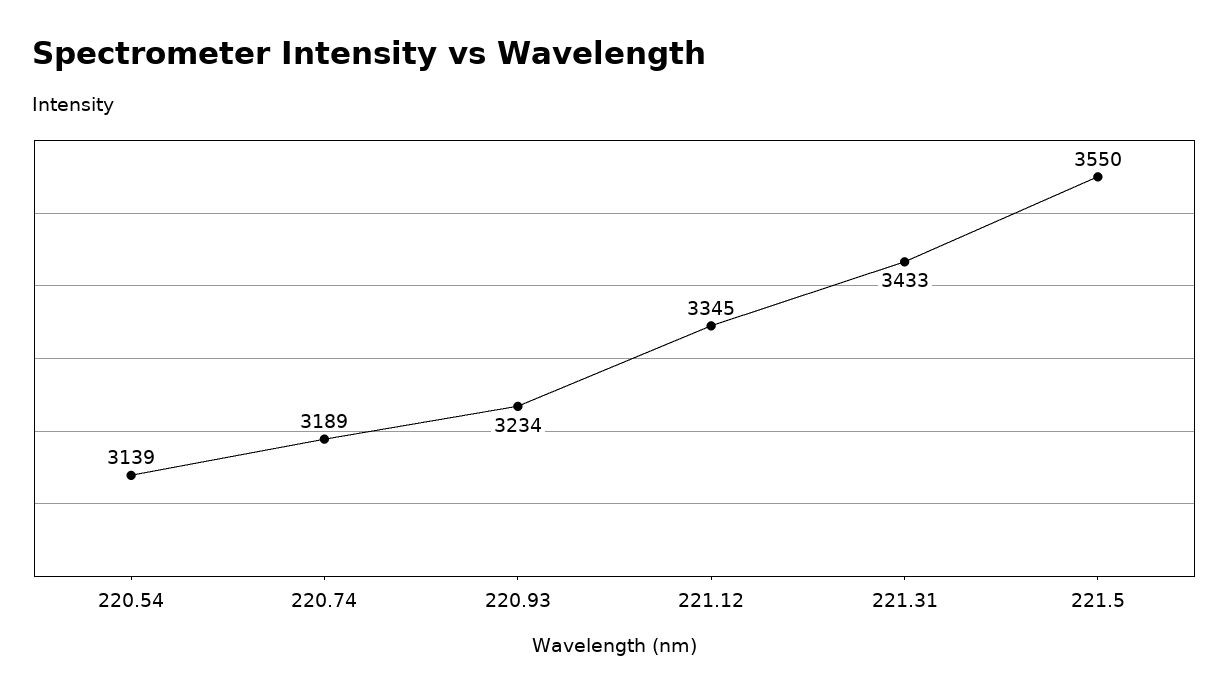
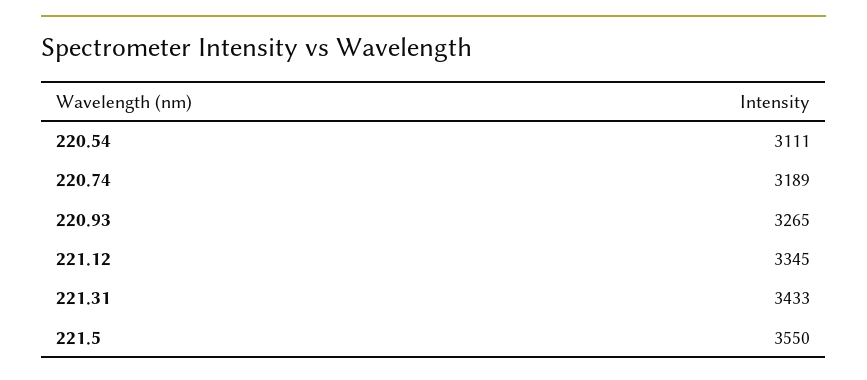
  {
-   "220.54": 3139,
+   "220.54": 3111,
    "220.74": 3189,
-   "220.93": 3234,
+   "220.93": 3265,
    "221.12": 3345,
    "221.31": 3433,
    "221.5": 3550
  }

